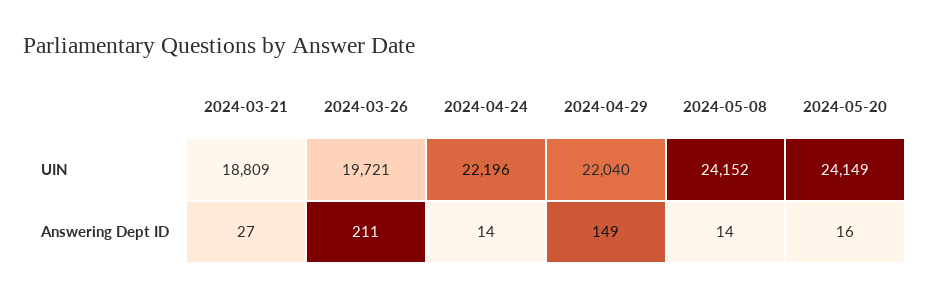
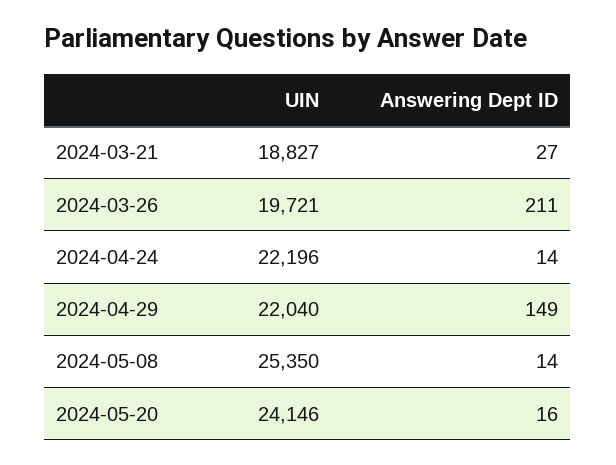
  {
    "2024-03-21": {
-     "UIN": 18809,
+     "UIN": 18827,
      "Answering Dept ID": 27
    },
    "2024-03-26": {
      "UIN": 19721,
      "Answering Dept ID": 211
    },
    "2024-04-24": {
      "UIN": 22196,
      "Answering Dept ID": 14
    },
    "2024-04-29": {
      "UIN": 22040,
      "Answering Dept ID": 149
    },
    "2024-05-08": {
-     "UIN": 24152,
+     "UIN": 25350,
      "Answering Dept ID": 14
    },
    "2024-05-20": {
-     "UIN": 24149,
+     "UIN": 24146,
      "Answering Dept ID": 16
    }
  }

